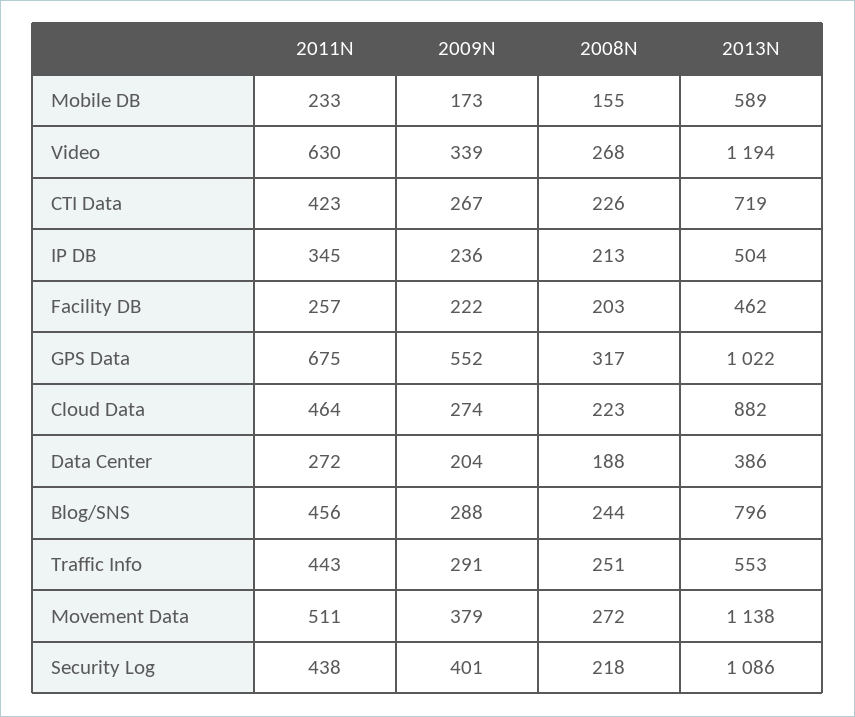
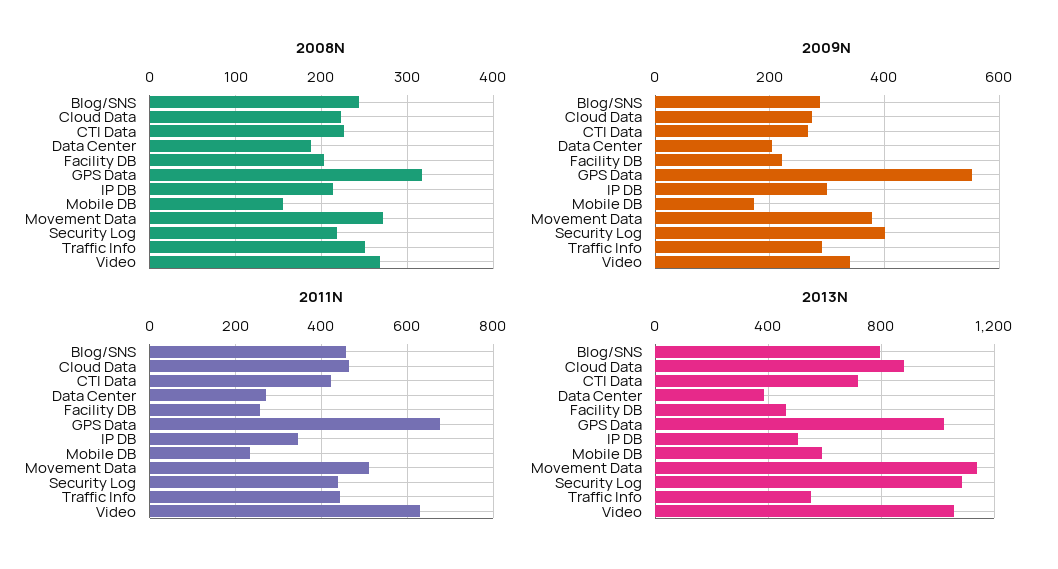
  {
    "2011N": {
      "Mobile DB": 233,
      "Video": 630,
      "CTI Data": 423,
      "IP DB": 345,
      "Facility DB": 257,
      "GPS Data": 675,
      "Cloud Data": 464,
      "Data Center": 272,
      "Blog/SNS": 456,
      "Traffic Info": 443,
      "Movement Data": 511,
      "Security Log": 438
    },
    "2009N": {
      "Mobile DB": 173,
      "Video": 339,
      "CTI Data": 267,
-     "IP DB": 236,
+     "IP DB": 300,
      "Facility DB": 222,
      "GPS Data": 552,
      "Cloud Data": 274,
      "Data Center": 204,
      "Blog/SNS": 288,
      "Traffic Info": 291,
      "Movement Data": 379,
      "Security Log": 401
    },
    "2008N": {
      "Mobile DB": 155,
      "Video": 268,
      "CTI Data": 226,
      "IP DB": 213,
      "Facility DB": 203,
      "GPS Data": 317,
      "Cloud Data": 223,
      "Data Center": 188,
      "Blog/SNS": 244,
      "Traffic Info": 251,
      "Movement Data": 272,
      "Security Log": 218
    },
    "2013N": {
      "Mobile DB": 589,
-     "Video": 1194,
+     "Video": 1050,
      "CTI Data": 719,
      "IP DB": 504,
      "Facility DB": 462,
      "GPS Data": 1022,
      "Cloud Data": 882,
      "Data Center": 386,
      "Blog/SNS": 796,
      "Traffic Info": 553,
      "Movement Data": 1138,
      "Security Log": 1086
    }
  }

